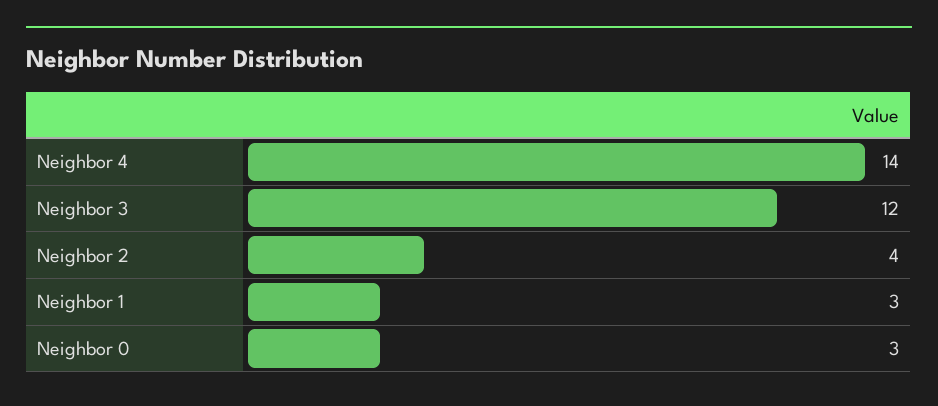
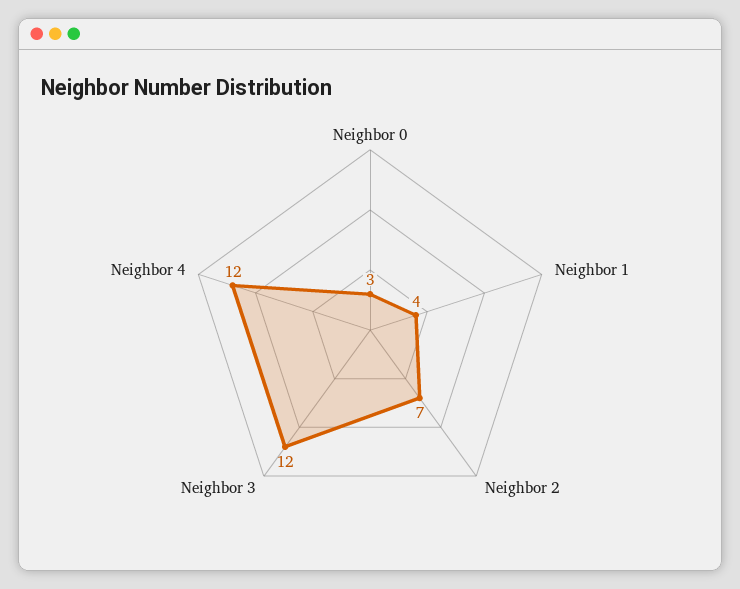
  {
-   "Neighbor 4": 14,
+   "Neighbor 4": 12,
    "Neighbor 3": 12,
-   "Neighbor 2": 4,
+   "Neighbor 2": 7,
-   "Neighbor 1": 3,
+   "Neighbor 1": 4,
    "Neighbor 0": 3
  }

